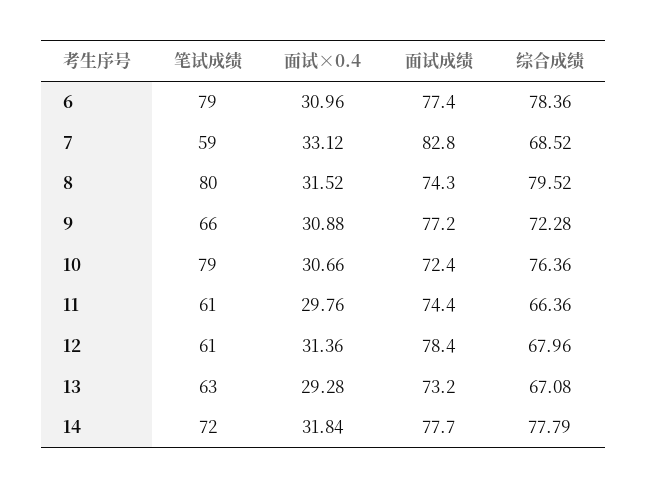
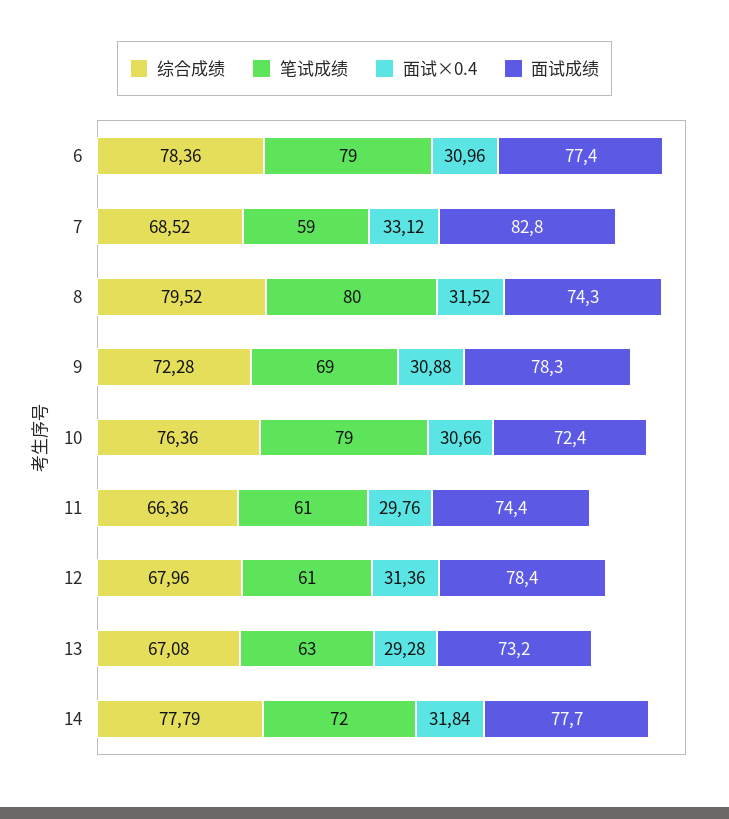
  {
    "笔试成绩": {
      "6": 79,
      "7": 59,
      "8": 80,
-     "9": 66,
+     "9": 69,
      "10": 79,
      "11": 61,
      "12": 61,
      "13": 63,
      "14": 72
    },
    "面试×0.4": {
      "6": 30.96,
      "7": 33.12,
      "8": 31.52,
      "9": 30.88,
      "10": 30.66,
      "11": 29.76,
      "12": 31.36,
      "13": 29.28,
      "14": 31.84
    },
    "面试成绩": {
      "6": 77.4,
      "7": 82.8,
      "8": 74.3,
-     "9": 77.2,
+     "9": 78.3,
      "10": 72.4,
      "11": 74.4,
      "12": 78.4,
      "13": 73.2,
      "14": 77.7
    },
    "综合成绩": {
      "6": 78.36,
      "7": 68.52,
      "8": 79.52,
      "9": 72.28,
      "10": 76.36,
      "11": 66.36,
      "12": 67.96,
      "13": 67.08,
      "14": 77.79
    }
  }

